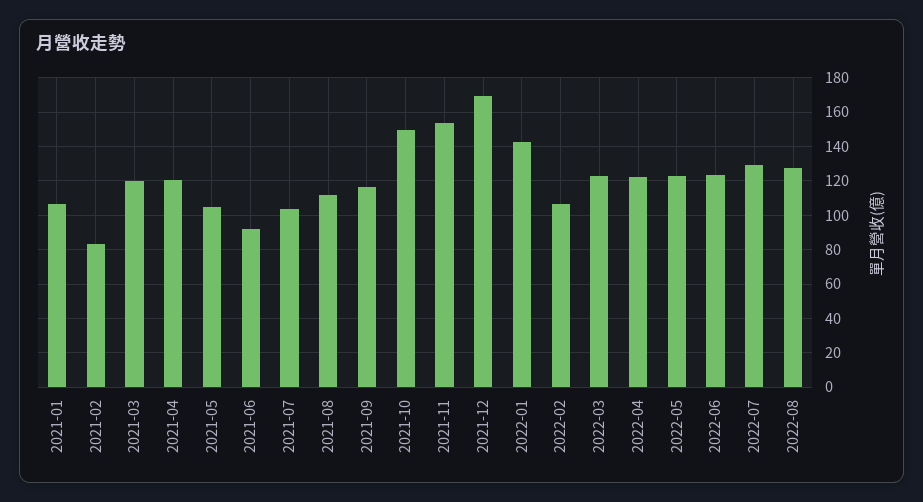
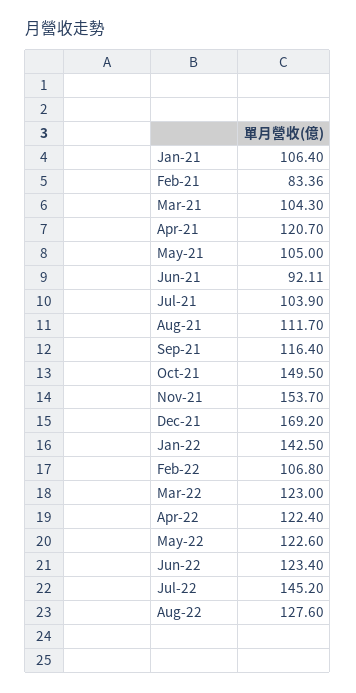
  {
    "2021-01": 106.4,
    "2021-02": 83.36,
-   "2021-03": 120,
+   "2021-03": 104.3,
    "2021-04": 120.7,
    "2021-05": 105,
    "2021-06": 92.11,
    "2021-07": 103.9,
    "2021-08": 111.7,
    "2021-09": 116.4,
    "2021-10": 149.5,
    "2021-11": 153.7,
    "2021-12": 169.2,
    "2022-01": 142.5,
    "2022-02": 106.8,
    "2022-03": 123,
    "2022-04": 122.4,
    "2022-05": 122.6,
    "2022-06": 123.4,
-   "2022-07": 130,
+   "2022-07": 145.2,
    "2022-08": 127.6
  }

